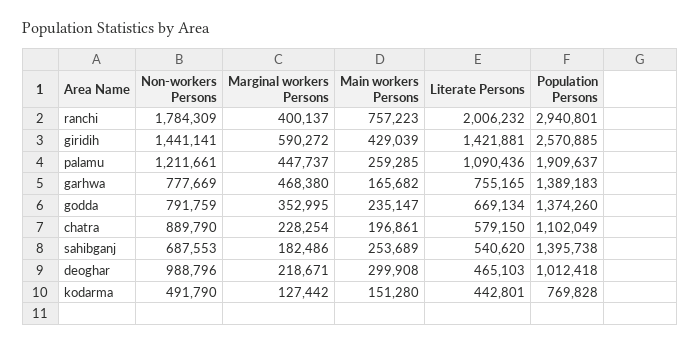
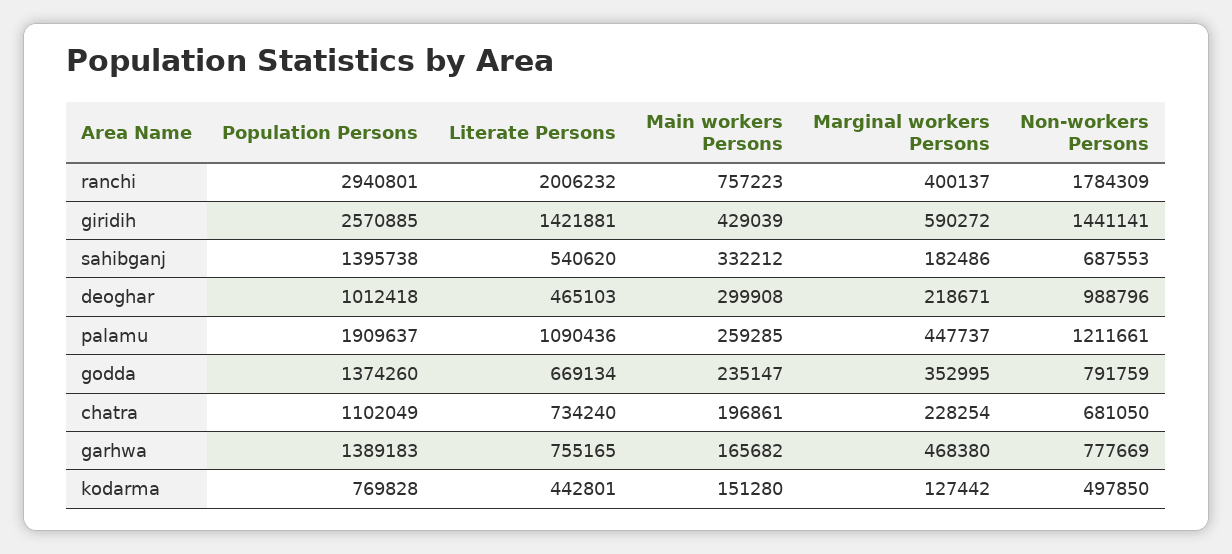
  {
    "Non-workers Persons": {
      "ranchi": 1784309,
      "giridih": 1441141,
      "palamu": 1211661,
      "garhwa": 777669,
      "godda": 791759,
-     "chatra": 889790,
+     "chatra": 681050,
      "sahibganj": 687553,
      "deoghar": 988796,
-     "kodarma": 491790
+     "kodarma": 497850
    },
    "Marginal workers Persons": {
      "ranchi": 400137,
      "giridih": 590272,
      "palamu": 447737,
      "garhwa": 468380,
      "godda": 352995,
      "chatra": 228254,
      "sahibganj": 182486,
      "deoghar": 218671,
      "kodarma": 127442
    },
    "Main workers Persons": {
      "ranchi": 757223,
      "giridih": 429039,
      "palamu": 259285,
      "garhwa": 165682,
      "godda": 235147,
      "chatra": 196861,
-     "sahibganj": 253689,
+     "sahibganj": 332212,
      "deoghar": 299908,
      "kodarma": 151280
    },
    "Literate Persons": {
      "ranchi": 2006232,
      "giridih": 1421881,
      "palamu": 1090436,
      "garhwa": 755165,
      "godda": 669134,
-     "chatra": 579150,
+     "chatra": 734240,
      "sahibganj": 540620,
      "deoghar": 465103,
      "kodarma": 442801
    },
    "Population Persons": {
      "ranchi": 2940801,
      "giridih": 2570885,
      "palamu": 1909637,
      "garhwa": 1389183,
      "godda": 1374260,
      "chatra": 1102049,
      "sahibganj": 1395738,
      "deoghar": 1012418,
      "kodarma": 769828
    }
  }

